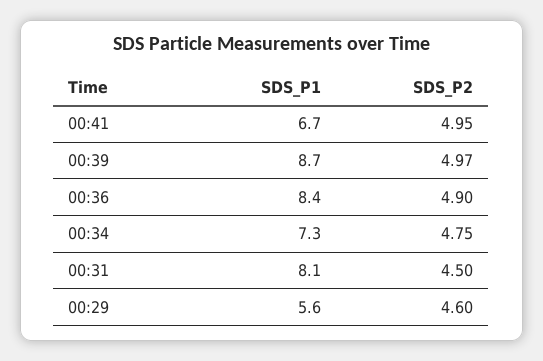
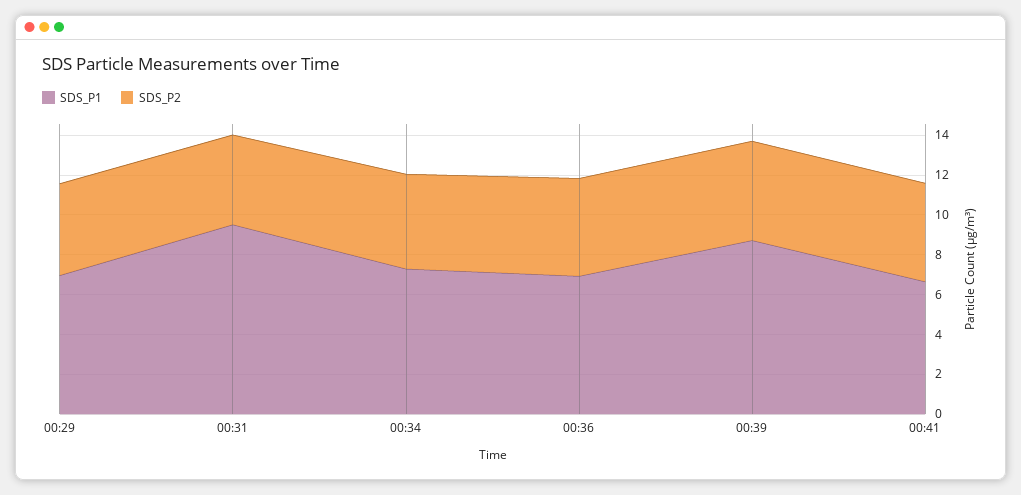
  {
    "SDS_P1": {
      "00:41": 6.7,
      "00:39": 8.7,
-     "00:36": 8.4,
+     "00:36": 7,
      "00:34": 7.3,
-     "00:31": 8.1,
+     "00:31": 9.5,
-     "00:29": 5.6
+     "00:29": 7
    },
    "SDS_P2": {
      "00:41": 4.95,
      "00:39": 4.97,
      "00:36": 4.9,
      "00:34": 4.75,
      "00:31": 4.5,
      "00:29": 4.6
    }
  }

